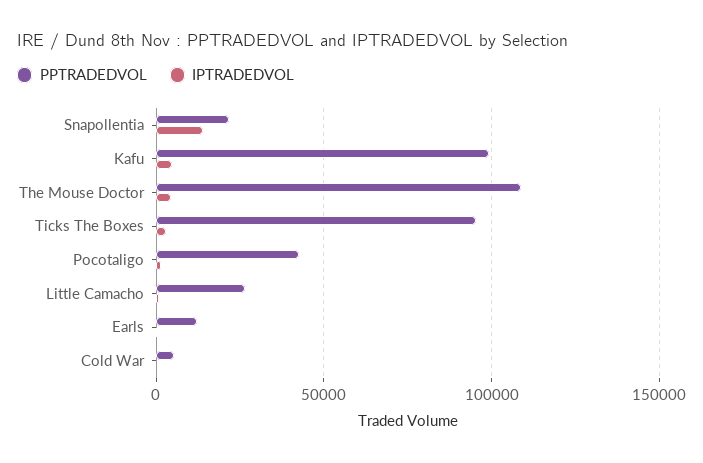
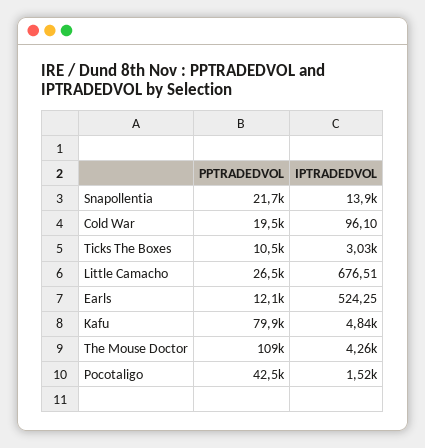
  {
    "PPTRADEDVOL": {
      "Snapollentia": 21700,
-     "Kafu": 100000,
+     "Kafu": 79900,
      "The Mouse Doctor": 109000,
-     "Ticks The Boxes": 95000,
+     "Ticks The Boxes": 10500,
      "Pocotaligo": 42500,
      "Little Camacho": 26500,
      "Earls": 12100,
-     "Cold War": 5000
+     "Cold War": 19500
    },
    "IPTRADEDVOL": {
      "Snapollentia": 13900,
      "Kafu": 4840,
      "The Mouse Doctor": 4260,
      "Ticks The Boxes": 3030,
      "Pocotaligo": 1520,
      "Little Camacho": 676.51,
      "Earls": 524.25,
      "Cold War": 96.1
    }
  }

